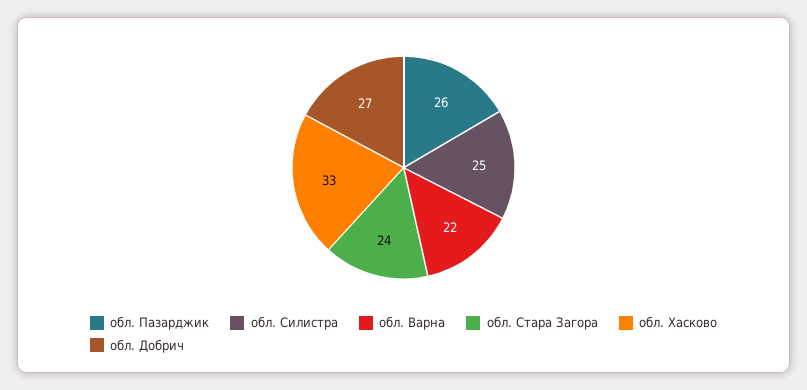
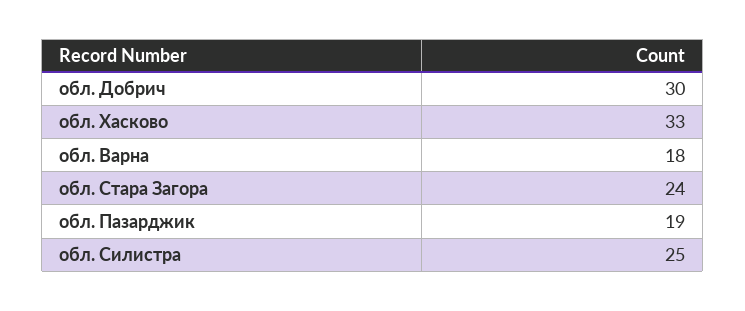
  {
-   "обл. Пазарджик": 26,
+   "обл. Пазарджик": 19,
    "обл. Силистра": 25,
-   "обл. Варна": 22,
+   "обл. Варна": 18,
    "обл. Стара Загора": 24,
    "обл. Хасково": 33,
-   "обл. Добрич": 27
+   "обл. Добрич": 30
  }

